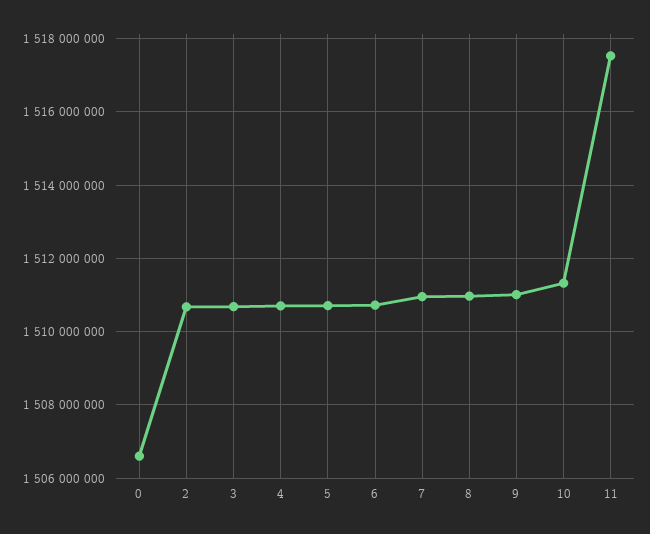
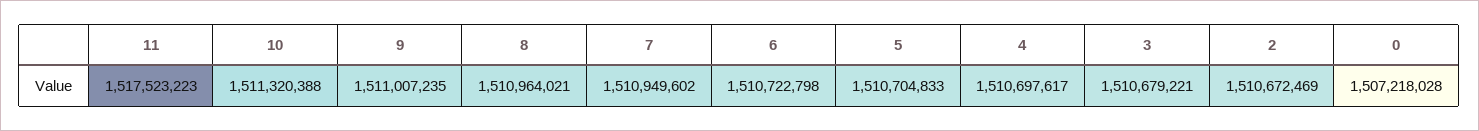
  {
-   "0": 1506600000,
+   "0": 1507218028,
    "2": 1510672469,
    "3": 1510679221,
    "4": 1510697617,
    "5": 1510704833,
    "6": 1510722798,
    "7": 1510949602,
    "8": 1510964021,
    "9": 1511007235,
    "10": 1511320388,
    "11": 1517523223
  }

